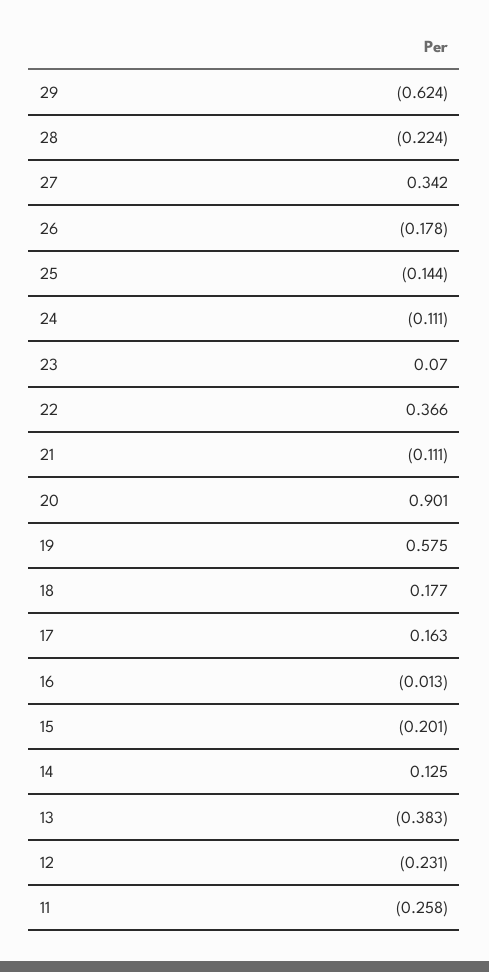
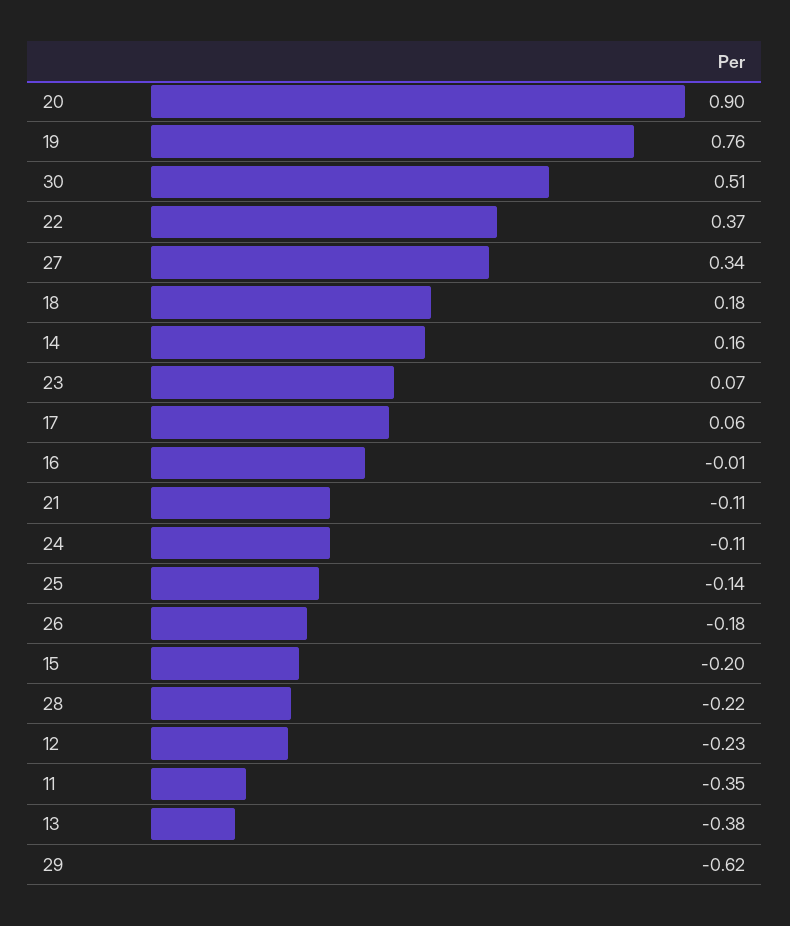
  {
    "29": -0.624,
    "28": -0.224,
    "27": 0.342,
    "26": -0.178,
    "25": -0.144,
    "24": -0.111,
    "23": 0.07,
    "22": 0.366,
    "21": -0.111,
    "20": 0.901,
-   "19": 0.575,
+   "19": 0.76,
    "18": 0.177,
-   "17": 0.163,
+   "17": 0.06,
    "16": -0.013,
    "15": -0.201,
-   "14": 0.125,
+   "14": 0.16,
    "13": -0.383,
    "12": -0.231,
-   "11": -0.258
+   "11": -0.35,
+   "30": 0.51
  }

